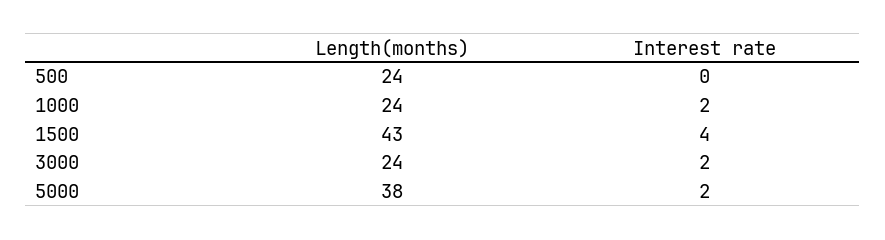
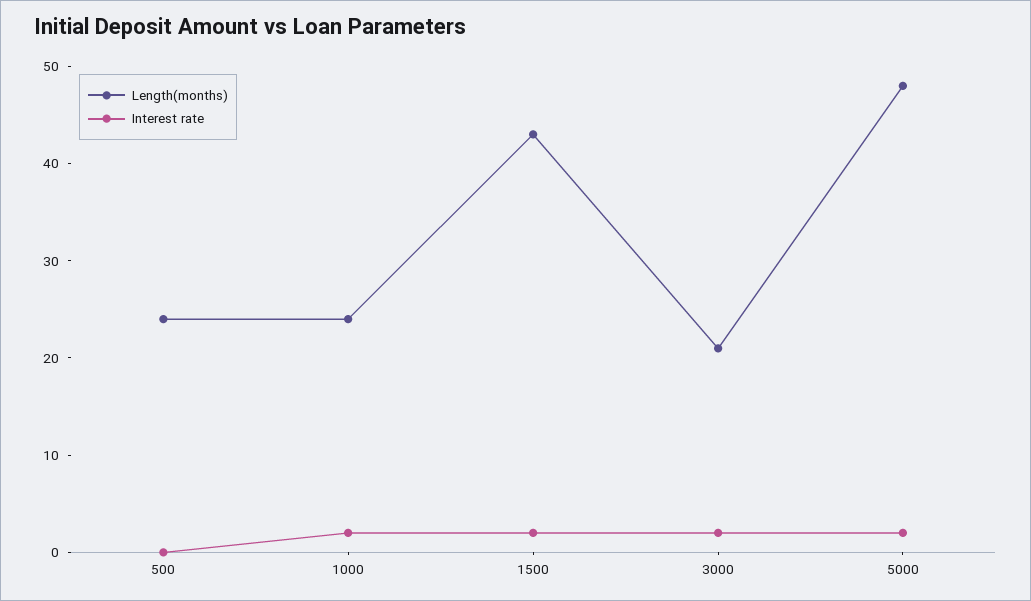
  {
    "Length(months)": {
      "500": 24,
      "1000": 24,
      "1500": 43,
-     "3000": 24,
+     "3000": 21,
-     "5000": 38
+     "5000": 48
    },
    "Interest rate": {
      "500": 0,
      "1000": 2,
-     "1500": 4,
+     "1500": 2,
      "3000": 2,
      "5000": 2
    }
  }

